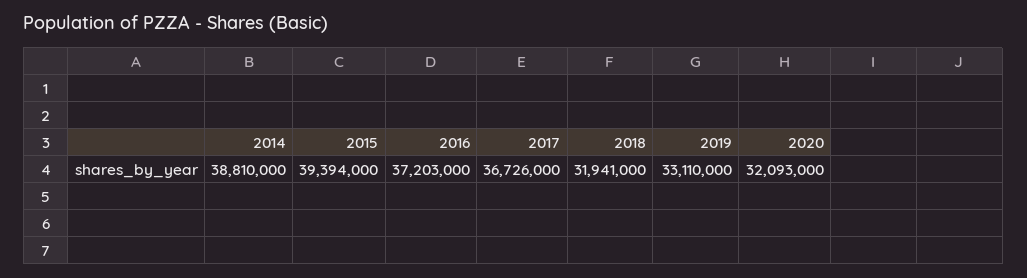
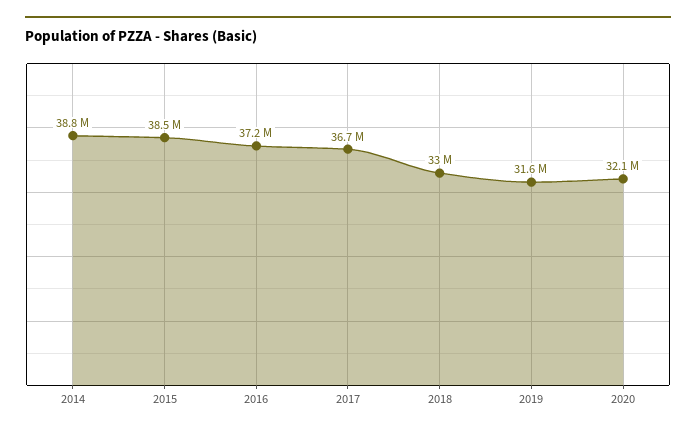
  {
    "2014": 38810000,
-   "2015": 39394000,
+   "2015": 38500000,
    "2016": 37203000,
    "2017": 36726000,
-   "2018": 31941000,
+   "2018": 33000000,
-   "2019": 33110000,
+   "2019": 31600000,
    "2020": 32093000
  }

